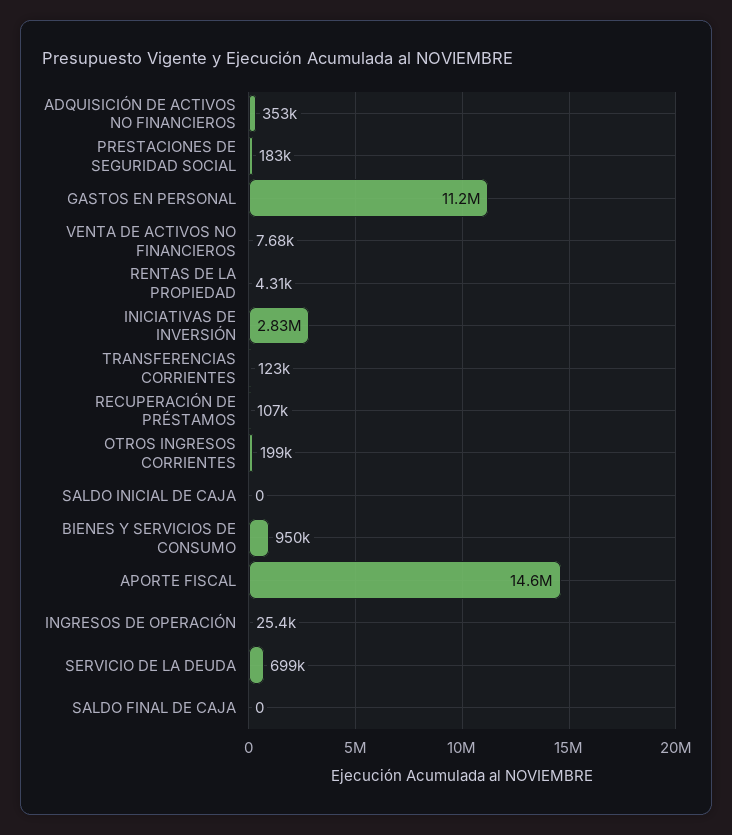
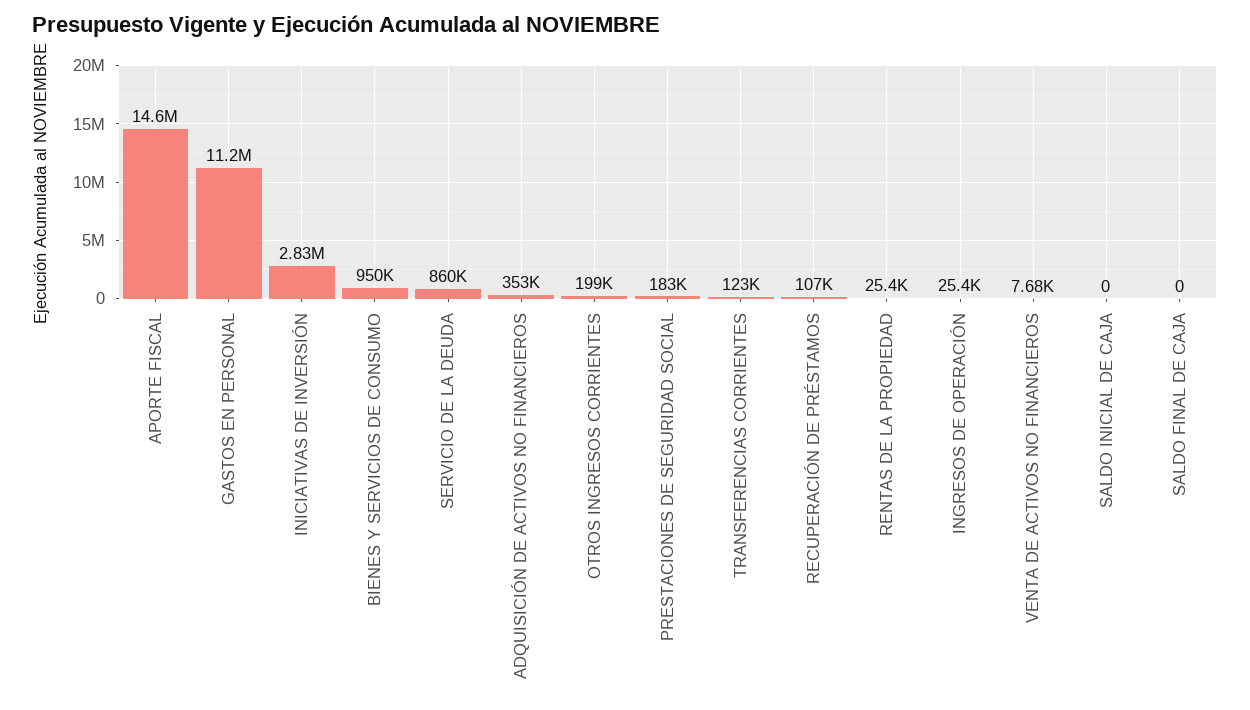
  {
    "ADQUISICIÓN DE ACTIVOS NO FINANCIEROS": 353000,
    "PRESTACIONES DE SEGURIDAD SOCIAL": 183000,
    "GASTOS EN PERSONAL": 11200000,
    "VENTA DE ACTIVOS NO FINANCIEROS": 7680,
-   "RENTAS DE LA PROPIEDAD": 4310,
+   "RENTAS DE LA PROPIEDAD": 25400,
    "INICIATIVAS DE INVERSIÓN": 2830000,
    "TRANSFERENCIAS CORRIENTES": 123000,
    "RECUPERACIÓN DE PRÉSTAMOS": 107000,
    "OTROS INGRESOS CORRIENTES": 199000,
    "SALDO INICIAL DE CAJA": 0,
    "BIENES Y SERVICIOS DE CONSUMO": 950000,
    "APORTE FISCAL": 14600000,
    "INGRESOS DE OPERACIÓN": 25400,
-   "SERVICIO DE LA DEUDA": 699000,
+   "SERVICIO DE LA DEUDA": 860000,
    "SALDO FINAL DE CAJA": 0
  }

